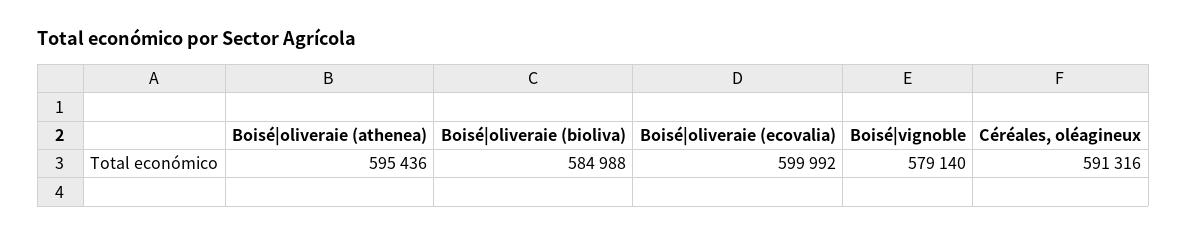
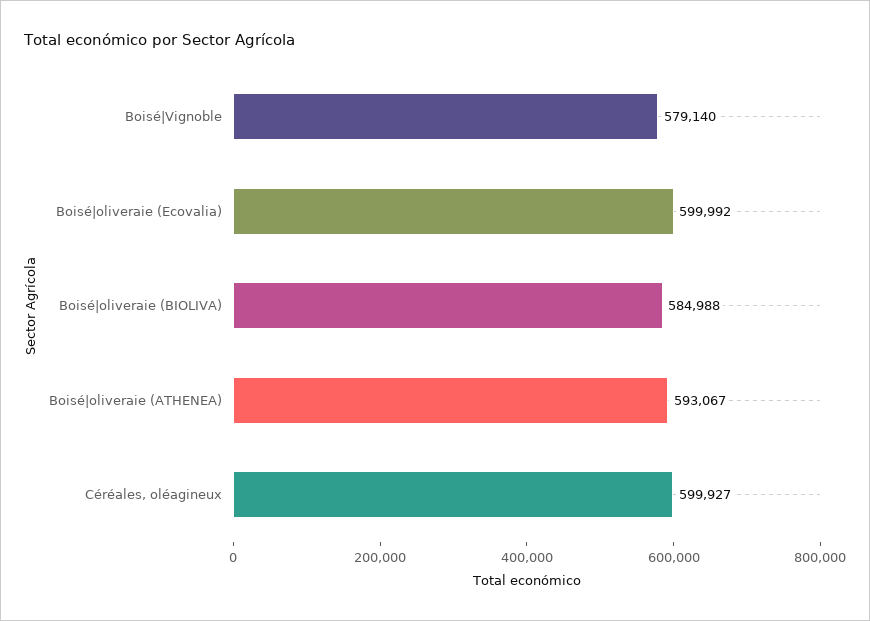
  {
-   "Boisé|oliveraie (athenea)": 595436,
+   "Boisé|oliveraie (athenea)": 593067,
    "Boisé|oliveraie (bioliva)": 584988,
    "Boisé|oliveraie (ecovalia)": 599992,
    "Boisé|vignoble": 579140,
-   "Céréales, oléagineux": 591316
+   "Céréales, oléagineux": 599927
  }

